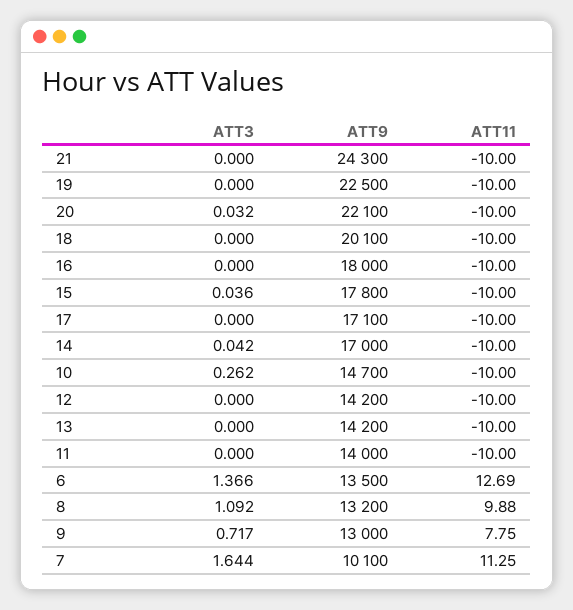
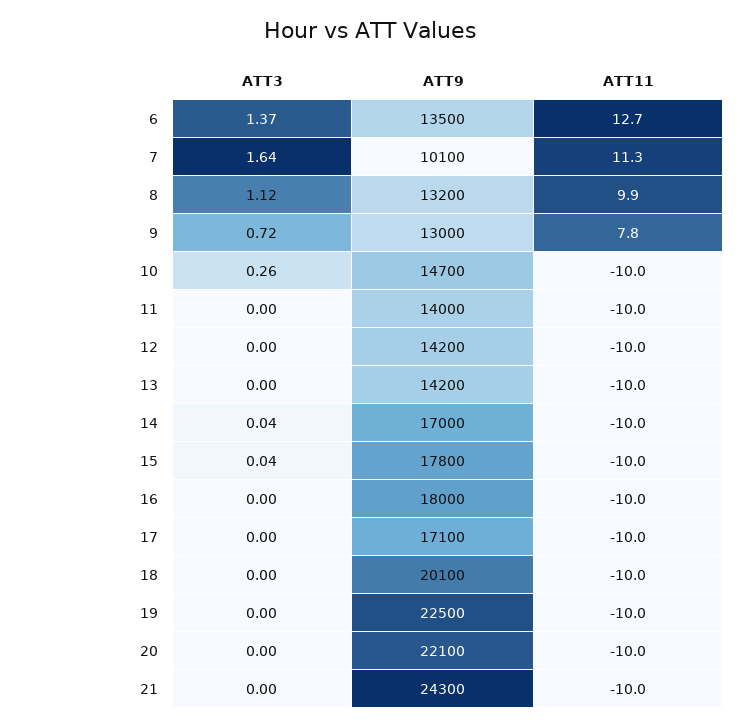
  {
    "ATT3": {
      "21": 0,
      "19": 0,
-     "20": 0.032,
+     "20": 0,
      "18": 0,
      "16": 0,
      "15": 0.036,
      "17": 0,
      "14": 0.042,
      "10": 0.262,
      "12": 0,
      "13": 0,
      "11": 0,
      "6": 1.366,
-     "8": 1.092,
+     "8": 1.12,
      "9": 0.717,
      "7": 1.644
    },
    "ATT9": {
      "21": 24300,
      "19": 22500,
      "20": 22100,
      "18": 20100,
      "16": 18000,
      "15": 17800,
      "17": 17100,
      "14": 17000,
      "10": 14700,
      "12": 14200,
      "13": 14200,
      "11": 14000,
      "6": 13500,
      "8": 13200,
      "9": 13000,
      "7": 10100
    },
    "ATT11": {
      "21": -10,
      "19": -10,
      "20": -10,
      "18": -10,
      "16": -10,
      "15": -10,
      "17": -10,
      "14": -10,
      "10": -10,
      "12": -10,
      "13": -10,
      "11": -10,
      "6": 12.69,
      "8": 9.88,
      "9": 7.75,
      "7": 11.25
    }
  }

